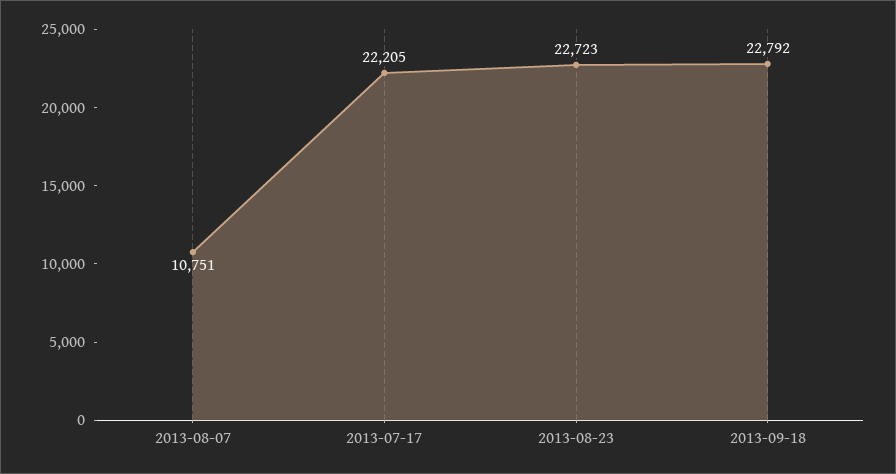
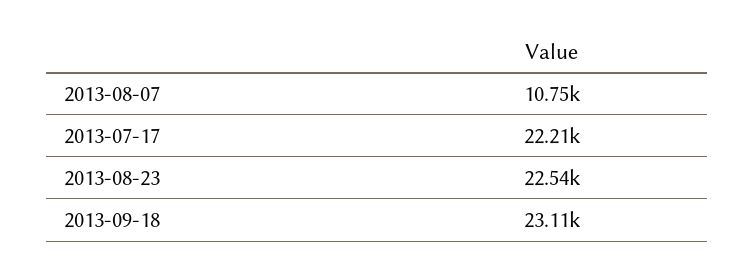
  {
    "2013-08-07": 10751,
    "2013-07-17": 22205,
-   "2013-08-23": 22723,
+   "2013-08-23": 22540,
-   "2013-09-18": 22792
+   "2013-09-18": 23110
  }

